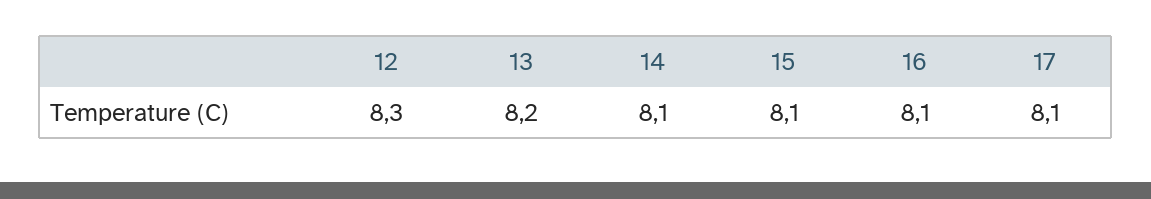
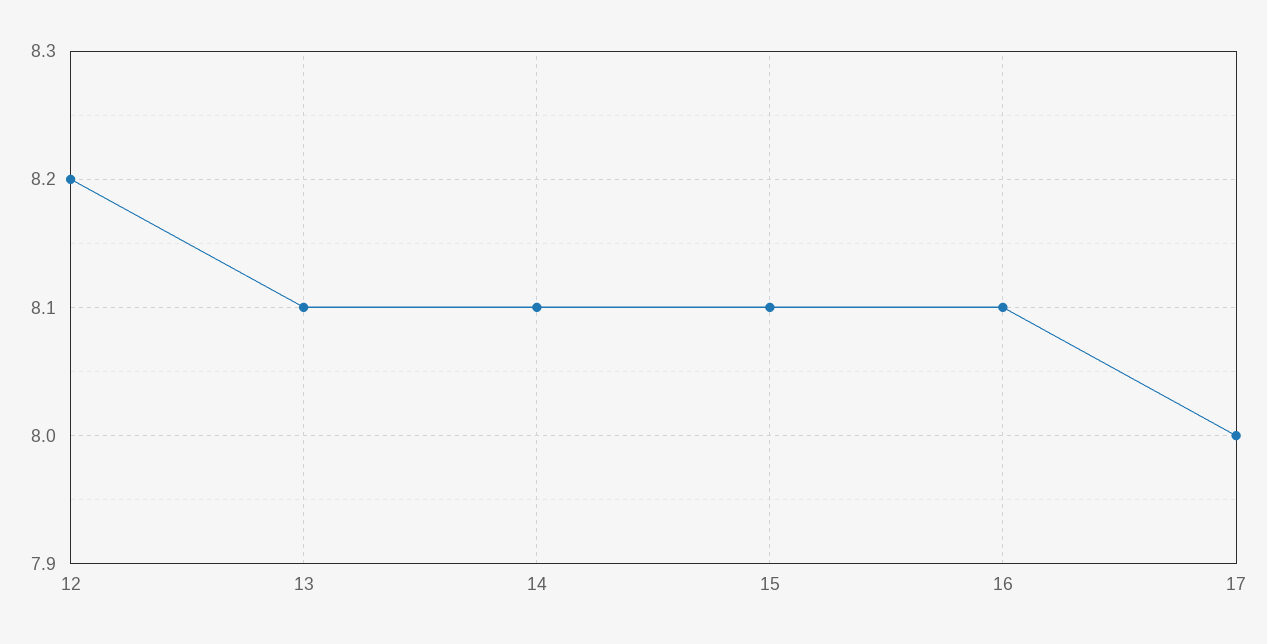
  {
-   "12": 8.3,
+   "12": 8.2,
-   "13": 8.2,
+   "13": 8.1,
    "14": 8.1,
    "15": 8.1,
    "16": 8.1,
-   "17": 8.1
+   "17": 8
  }

